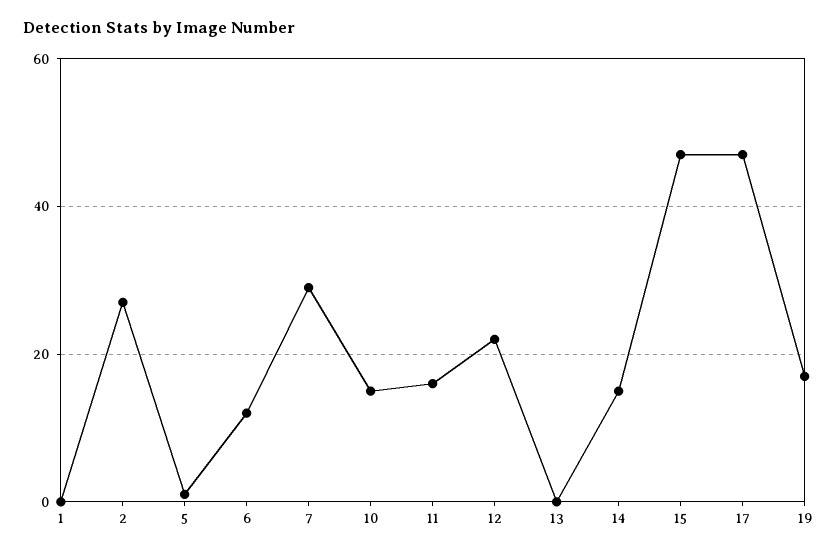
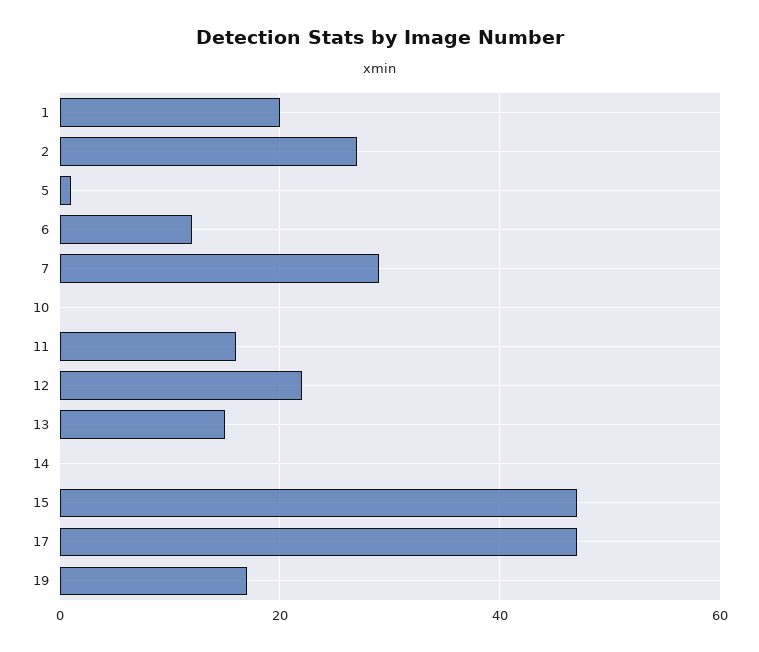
  {
-   "1": 0,
+   "1": 20,
    "2": 25,
    "5": 0,
    "6": 10,
    "7": 30,
-   "10": 15,
+   "10": 0,
    "11": 15,
    "12": 20,
-   "13": 0,
+   "13": 15,
-   "14": 15,
+   "14": 0,
    "15": 45,
    "17": 45,
    "19": 15
  }

